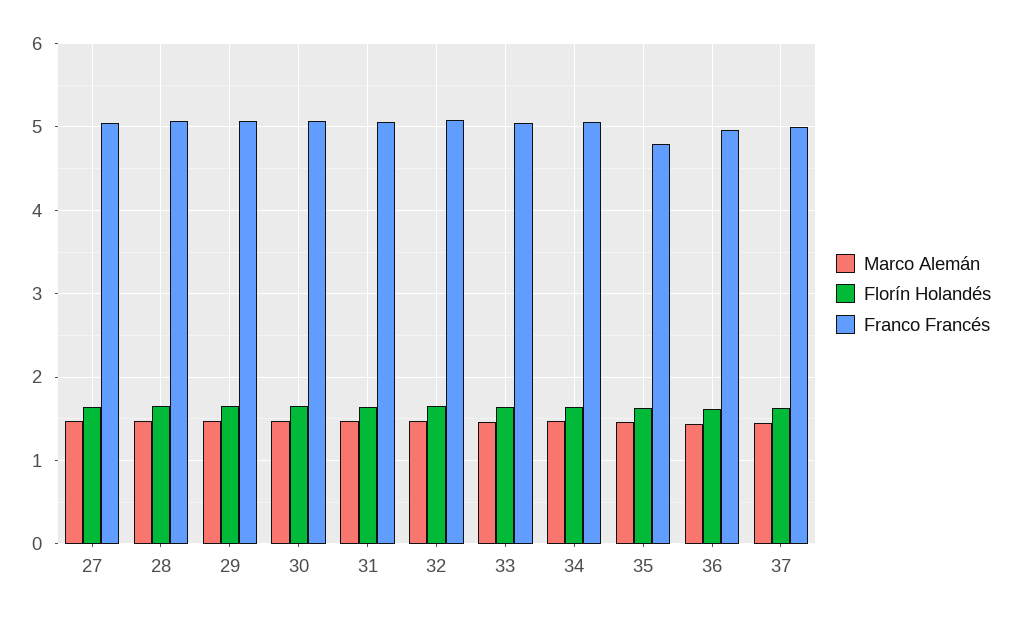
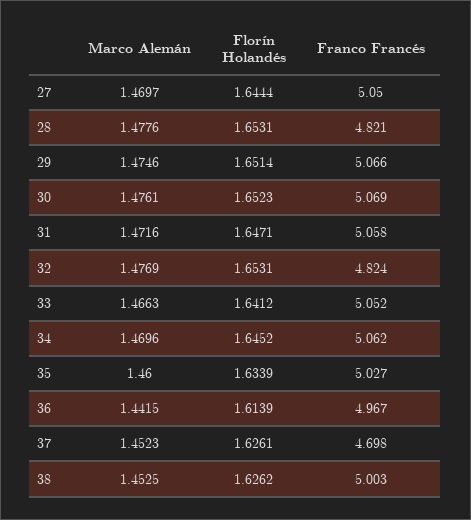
  {
    "Marco Alemán": {
      "27": 1.4697,
      "28": 1.4776,
      "29": 1.4746,
      "30": 1.4761,
      "31": 1.4716,
      "32": 1.4769,
      "33": 1.4663,
      "34": 1.4696,
      "35": 1.46,
      "36": 1.4415,
-     "37": 1.4523
+     "37": 1.4523,
+     "38": 1.4525
    },
    "Florín Holandés": {
      "27": 1.6444,
      "28": 1.6531,
      "29": 1.6514,
      "30": 1.6523,
      "31": 1.6471,
      "32": 1.6531,
      "33": 1.6412,
      "34": 1.6452,
      "35": 1.6339,
      "36": 1.6139,
-     "37": 1.6261
+     "37": 1.6261,
+     "38": 1.6262
    },
    "Franco Francés": {
      "27": 5.05,
-     "28": 5.1,
+     "28": 4.821,
      "29": 5.066,
      "30": 5.069,
      "31": 5.058,
-     "32": 5.1,
+     "32": 4.824,
      "33": 5.052,
      "34": 5.062,
-     "35": 4.8,
+     "35": 5.027,
      "36": 4.967,
-     "37": 5
+     "37": 4.698,
+     "38": 5.003
    }
  }

